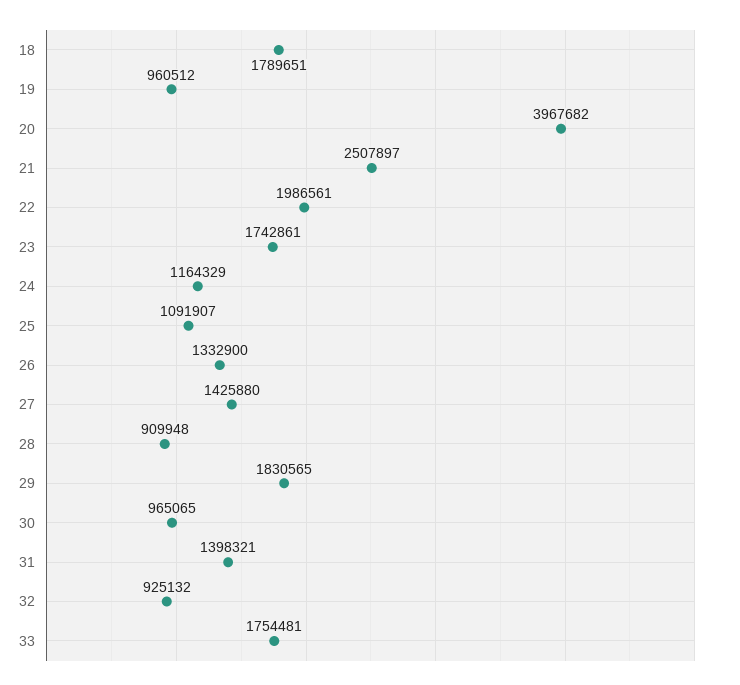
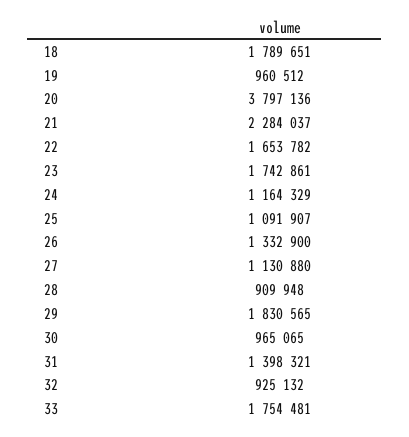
  {
    "18": 1789651,
    "19": 960512,
-   "20": 3967682,
+   "20": 3797136,
-   "21": 2507897,
+   "21": 2284037,
-   "22": 1986561,
+   "22": 1653782,
    "23": 1742861,
    "24": 1164329,
    "25": 1091907,
    "26": 1332900,
-   "27": 1425880,
+   "27": 1130880,
    "28": 909948,
    "29": 1830565,
    "30": 965065,
    "31": 1398321,
    "32": 925132,
    "33": 1754481
  }

